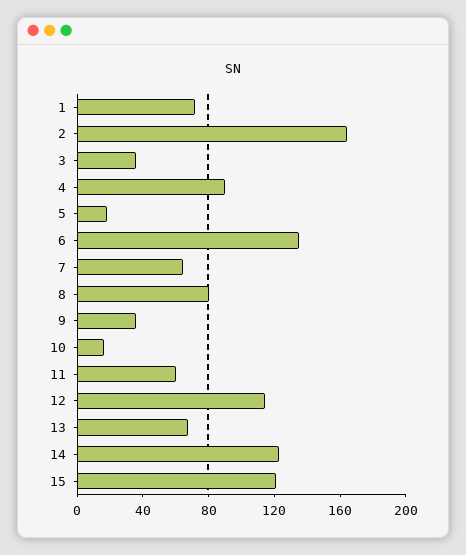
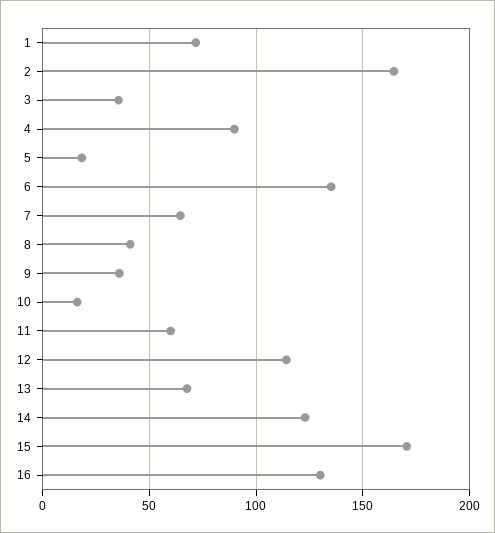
  {
    "1": 70,
    "2": 165,
    "3": 35,
    "4": 90,
    "5": 20,
    "6": 135,
    "7": 65,
-   "8": 80,
+   "8": 40,
    "9": 35,
    "10": 15,
    "11": 60,
    "12": 115,
    "13": 70,
    "14": 125,
-   "15": 120
+   "15": 170,
+   "16": 130
  }

